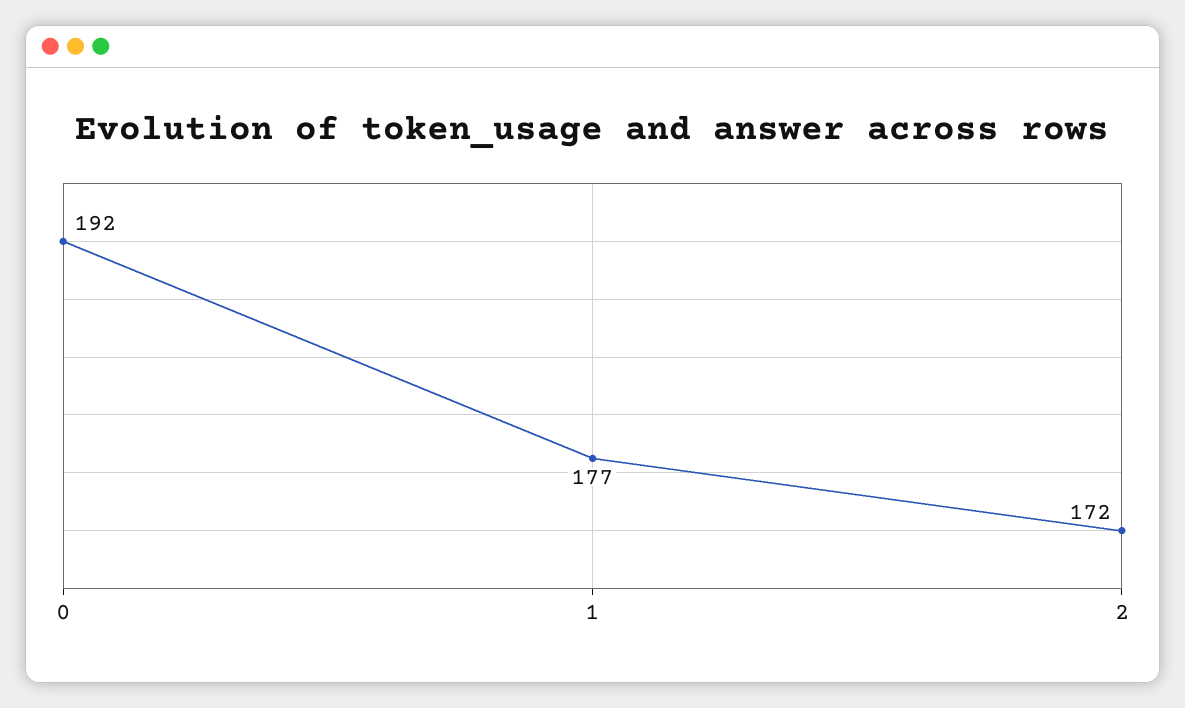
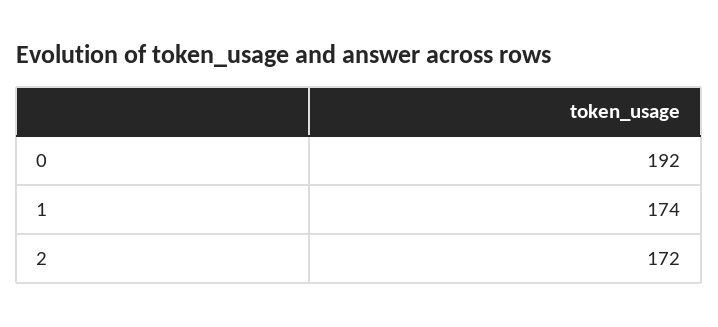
  {
    "0": 192,
-   "1": 177,
+   "1": 174,
    "2": 172
  }

